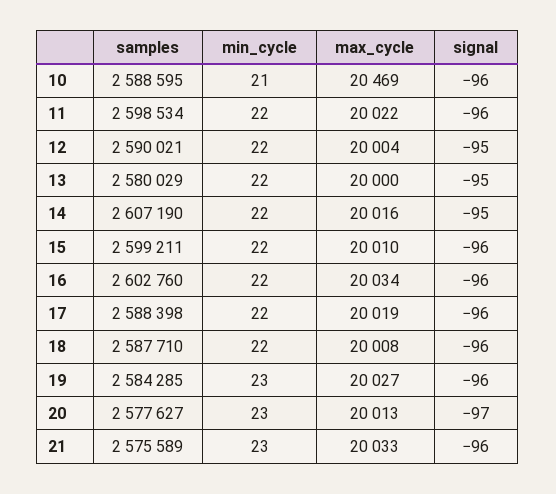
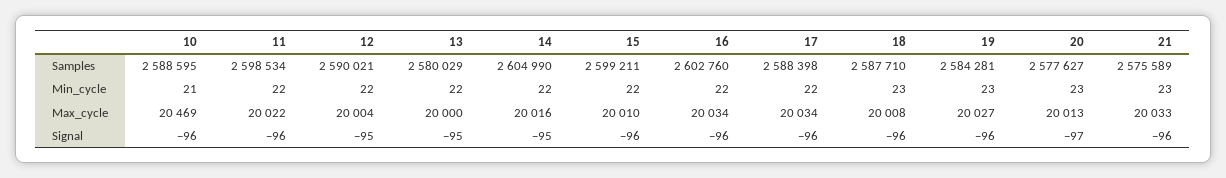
  {
    "samples": {
      "10": 2588595,
      "11": 2598534,
      "12": 2590021,
      "13": 2580029,
-     "14": 2607190,
+     "14": 2604990,
      "15": 2599211,
      "16": 2602760,
      "17": 2588398,
      "18": 2587710,
-     "19": 2584285,
+     "19": 2584281,
      "20": 2577627,
      "21": 2575589
    },
    "min_cycle": {
      "10": 21,
      "11": 22,
      "12": 22,
      "13": 22,
      "14": 22,
      "15": 22,
      "16": 22,
      "17": 22,
-     "18": 22,
+     "18": 23,
      "19": 23,
      "20": 23,
      "21": 23
    },
    "max_cycle": {
      "10": 20469,
      "11": 20022,
      "12": 20004,
      "13": 20000,
      "14": 20016,
      "15": 20010,
      "16": 20034,
-     "17": 20019,
+     "17": 20034,
      "18": 20008,
      "19": 20027,
      "20": 20013,
      "21": 20033
    },
    "signal": {
      "10": -96,
      "11": -96,
      "12": -95,
      "13": -95,
      "14": -95,
      "15": -96,
      "16": -96,
      "17": -96,
      "18": -96,
      "19": -96,
      "20": -97,
      "21": -96
    }
  }

